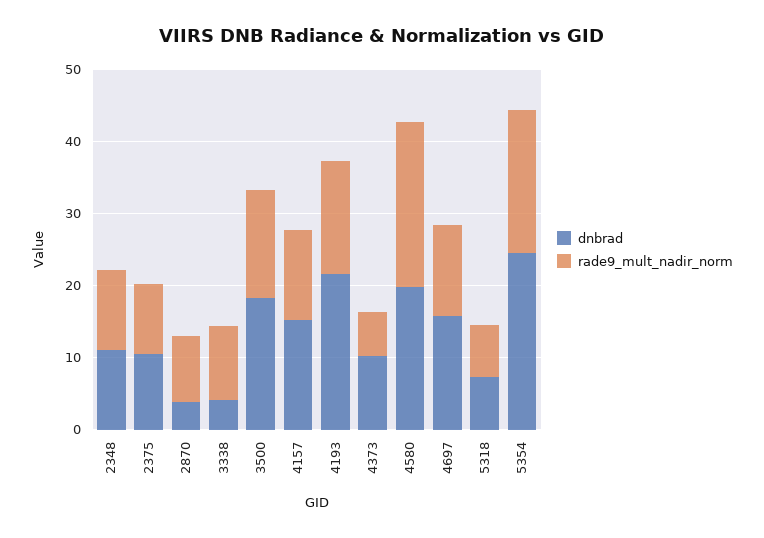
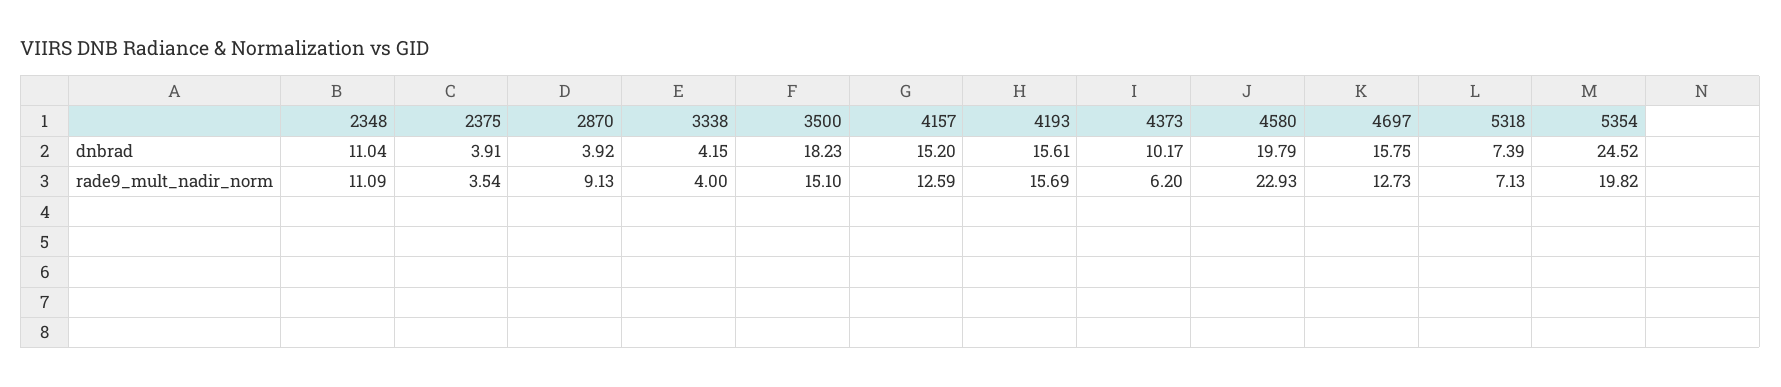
  {
    "dnbrad": {
      "2348": 11.04,
-     "2375": 10,
+     "2375": 3.91,
      "2870": 3.92,
      "3338": 4.15,
      "3500": 18.23,
      "4157": 15.2,
-     "4193": 22,
+     "4193": 15.61,
      "4373": 10.17,
      "4580": 19.79,
      "4697": 15.75,
      "5318": 7.39,
      "5354": 24.52
    },
    "rade9_mult_nadir_norm": {
      "2348": 11.09,
-     "2375": 10,
+     "2375": 3.54,
      "2870": 9.13,
-     "3338": 10,
+     "3338": 4,
      "3500": 15.1,
      "4157": 12.59,
      "4193": 15.69,
      "4373": 6.2,
      "4580": 22.93,
      "4697": 12.73,
      "5318": 7.13,
      "5354": 19.82
    }
  }

